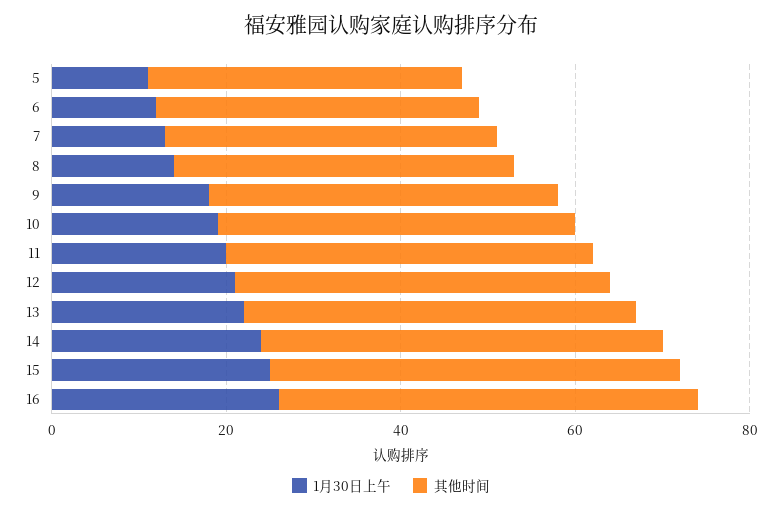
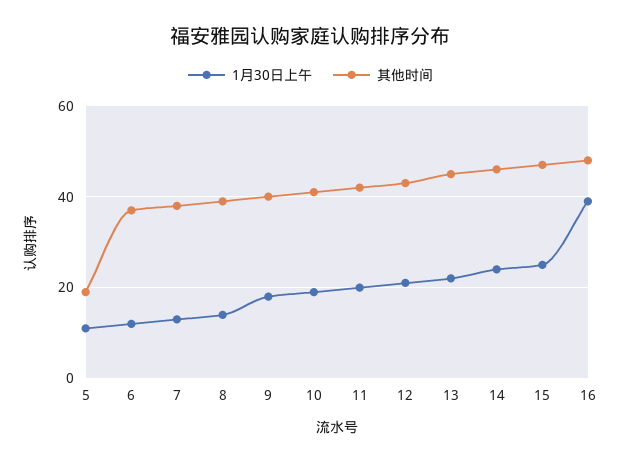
  {
    "1月30日上午": {
      "5": 10,
      "6": 10,
      "7": 15,
      "8": 15,
      "9": 20,
      "10": 20,
      "11": 20,
      "12": 20,
      "13": 20,
      "14": 25,
      "15": 25,
-     "16": 25
+     "16": 40
    },
    "其他时间": {
-     "5": 35,
+     "5": 20,
      "6": 35,
      "7": 40,
      "8": 40,
      "9": 40,
      "10": 40,
      "11": 40,
      "12": 45,
      "13": 45,
      "14": 45,
      "15": 45,
      "16": 50
    }
  }

